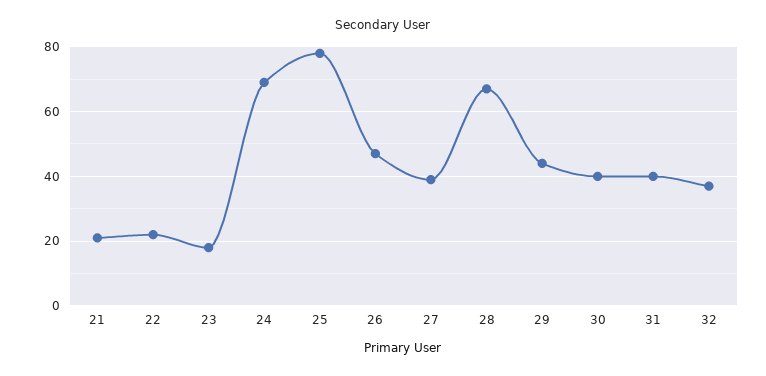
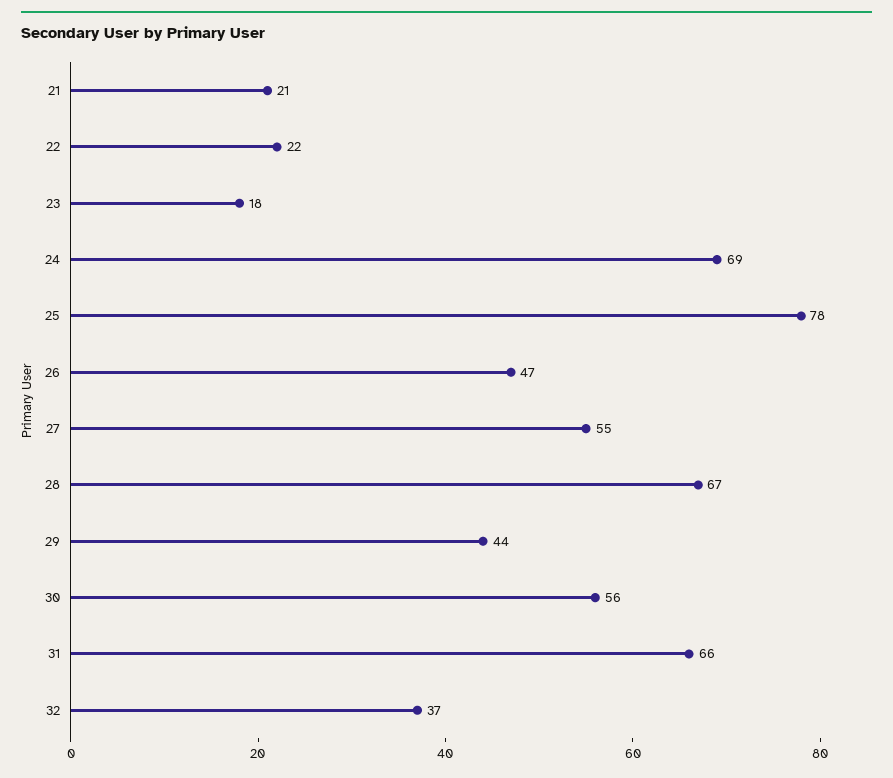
  {
    "21": 21,
    "22": 22,
    "23": 18,
    "24": 69,
    "25": 78,
    "26": 47,
-   "27": 40,
+   "27": 55,
    "28": 67,
    "29": 44,
-   "30": 40,
+   "30": 56,
-   "31": 40,
+   "31": 66,
    "32": 37
  }

